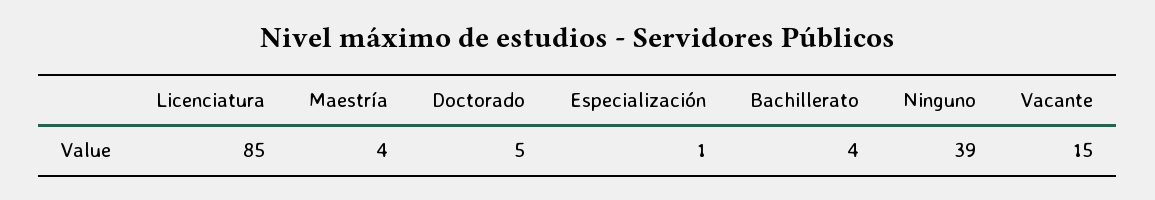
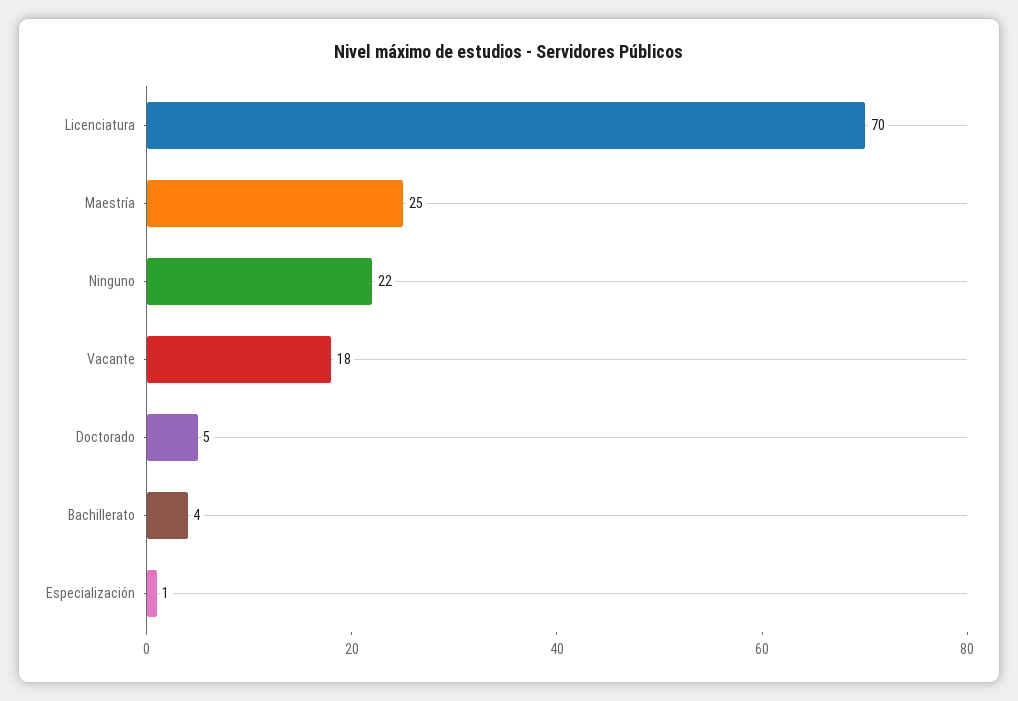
  {
-   "Licenciatura": 85,
+   "Licenciatura": 70,
-   "Maestría": 4,
+   "Maestría": 25,
    "Doctorado": 5,
    "Especialización": 1,
    "Bachillerato": 4,
-   "Ninguno": 39,
+   "Ninguno": 22,
-   "Vacante": 15
+   "Vacante": 18
  }

